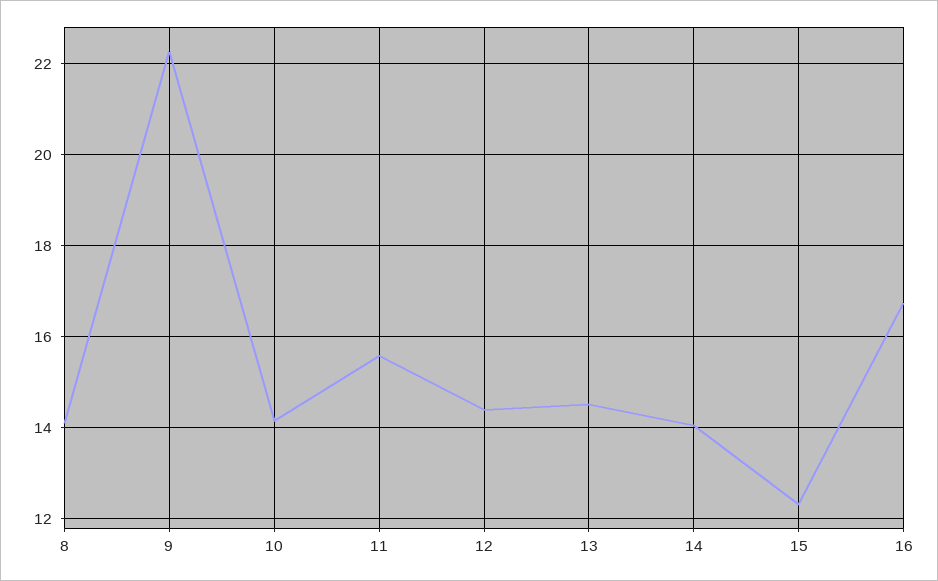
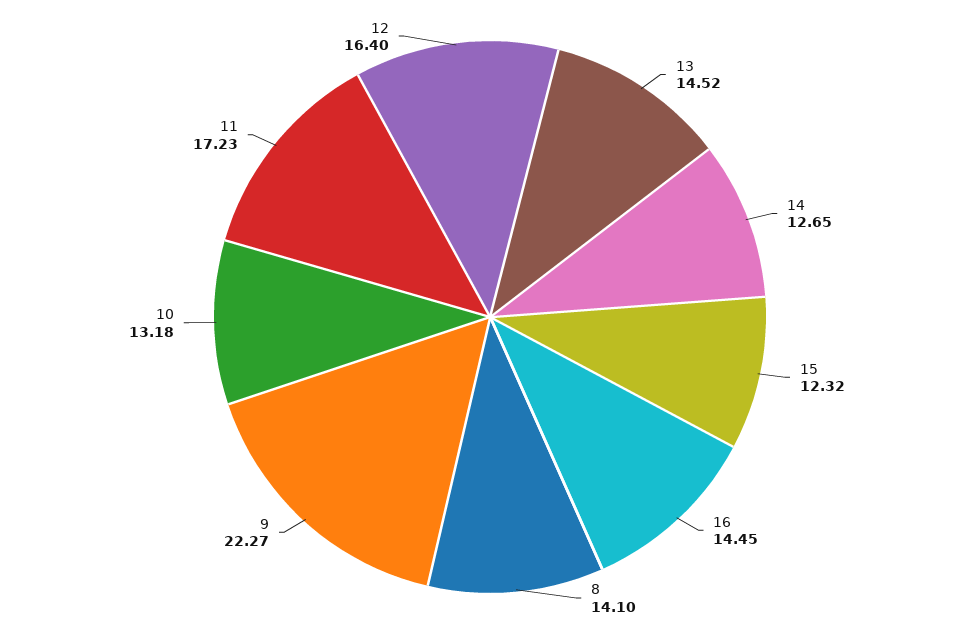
  {
    "8": 14.1,
    "9": 22.27,
-   "10": 14.2,
+   "10": 13.18,
-   "11": 15.6,
+   "11": 17.23,
-   "12": 14.4,
+   "12": 16.4,
    "13": 14.52,
-   "14": 14,
+   "14": 12.65,
    "15": 12.32,
-   "16": 16.8
+   "16": 14.45
  }

